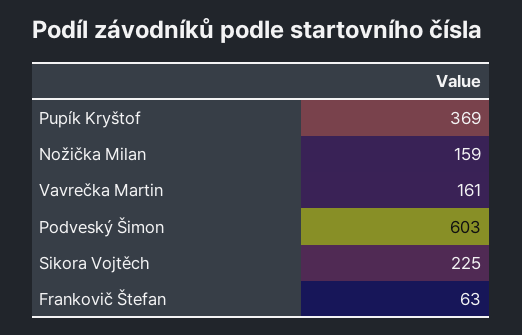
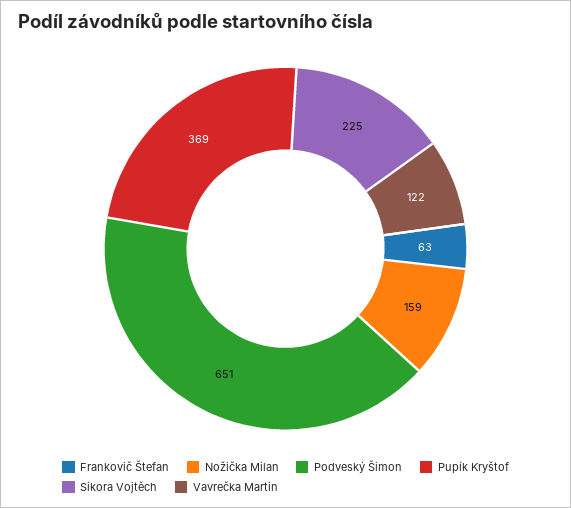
  {
    "Pupík Kryštof": 369,
    "Nožička Milan": 159,
-   "Vavrečka Martin": 161,
+   "Vavrečka Martin": 122,
-   "Podveský Šimon": 603,
+   "Podveský Šimon": 651,
    "Sikora Vojtěch": 225,
    "Frankovič Štefan": 63
  }

